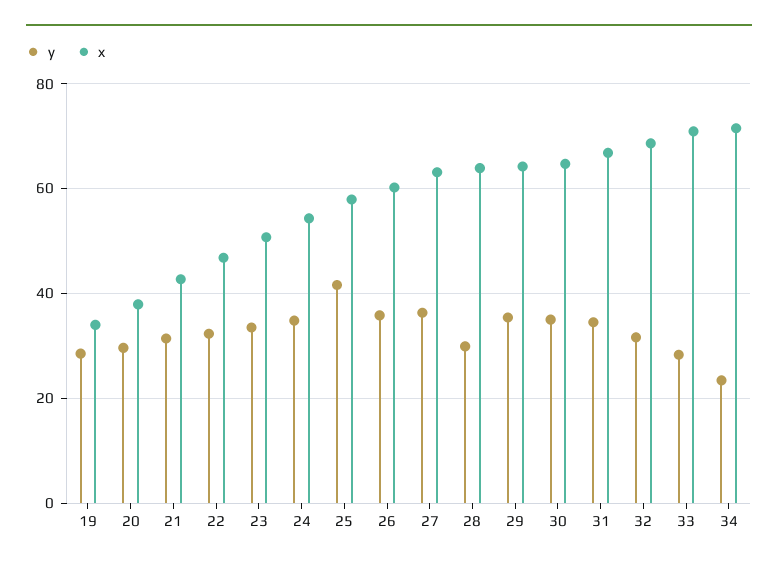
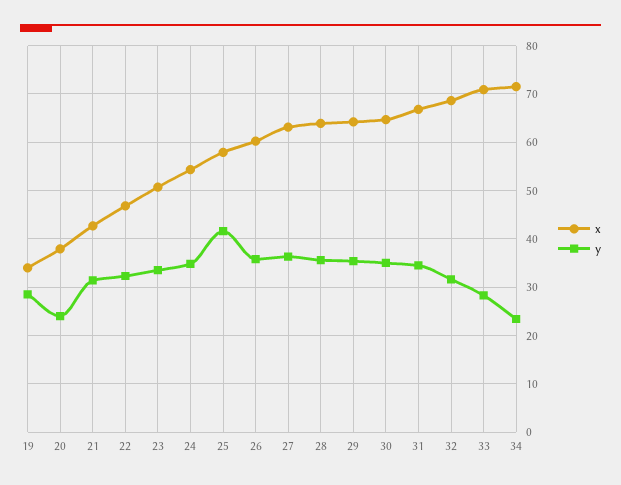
  {
    "y": {
      "19": 28,
-     "20": 30,
+     "20": 24,
      "21": 32,
      "22": 32,
      "23": 34,
      "24": 34,
      "25": 42,
      "26": 36,
      "27": 36,
-     "28": 30,
+     "28": 36,
      "29": 36,
      "30": 36,
      "31": 34,
      "32": 32,
      "33": 28,
      "34": 24
    },
    "x": {
      "19": 34,
      "20": 38,
      "21": 42,
      "22": 46,
      "23": 50,
      "24": 54,
      "25": 58,
      "26": 60,
      "27": 64,
      "28": 64,
      "29": 64,
      "30": 64,
      "31": 66,
      "32": 68,
      "33": 70,
      "34": 72
    }
  }

